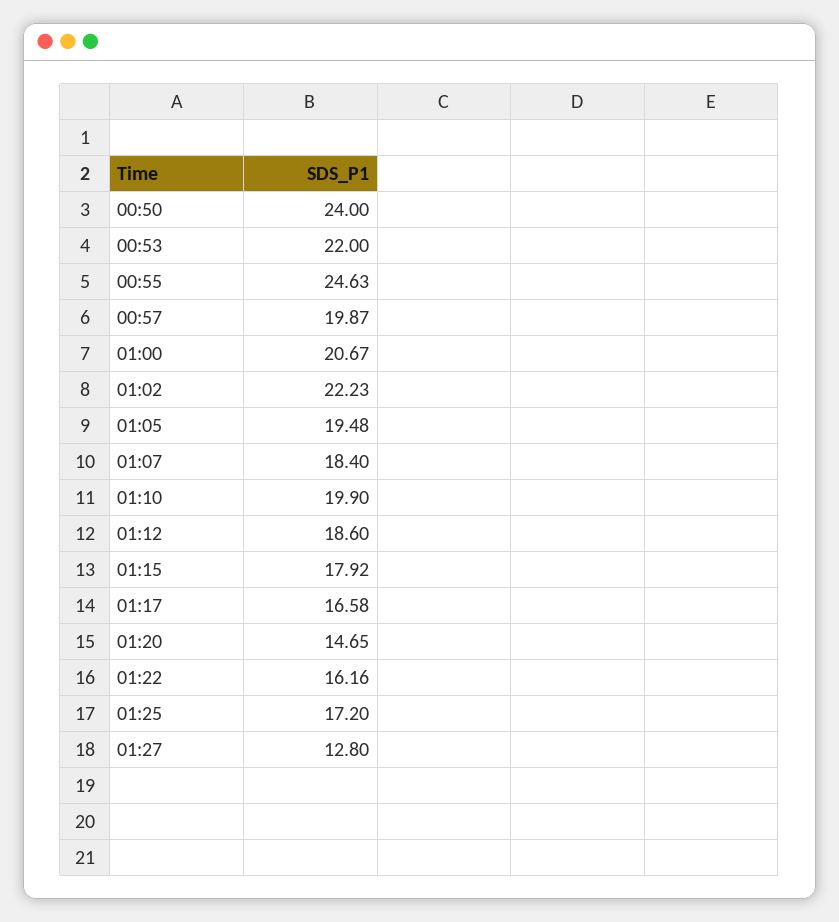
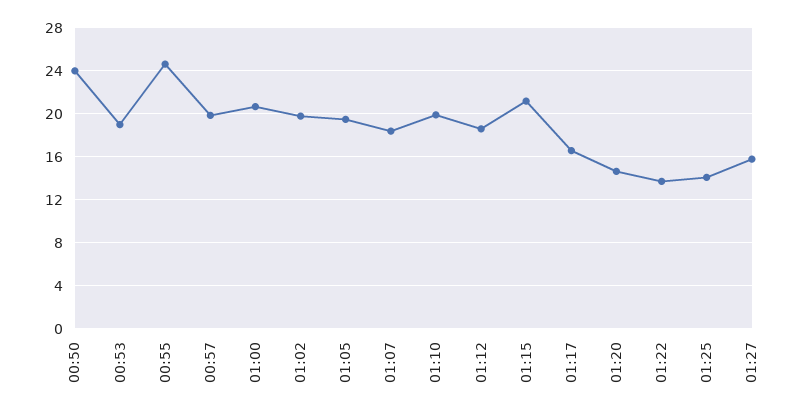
  {
    "00:50": 24,
-   "00:53": 22,
+   "00:53": 19,
    "00:55": 24.63,
    "00:57": 19.87,
    "01:00": 20.67,
-   "01:02": 22.23,
+   "01:02": 20,
    "01:05": 19.48,
    "01:07": 18.4,
    "01:10": 19.9,
    "01:12": 18.6,
-   "01:15": 17.92,
+   "01:15": 21,
    "01:17": 16.58,
    "01:20": 14.65,
-   "01:22": 16.16,
+   "01:22": 14,
-   "01:25": 17.2,
+   "01:25": 14,
-   "01:27": 12.8
+   "01:27": 16
  }

